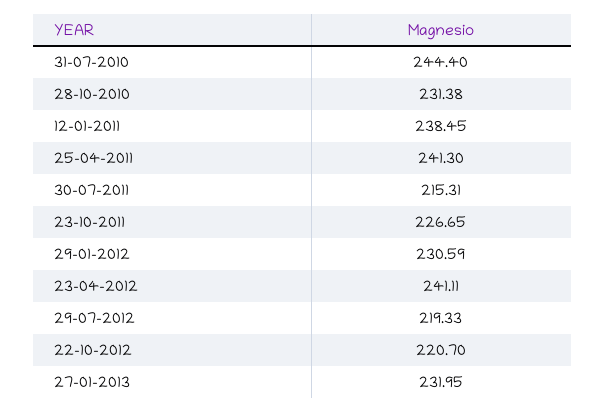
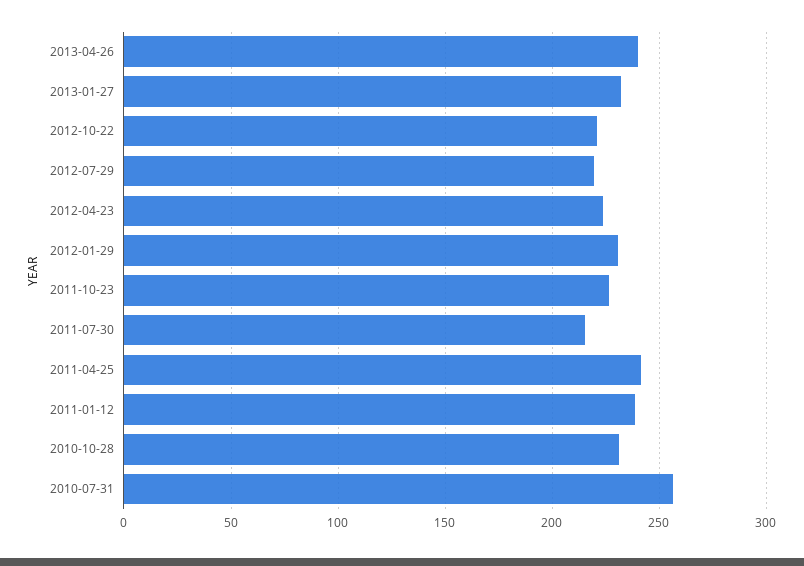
  {
-   "31-07-2010": 244.4,
+   "31-07-2010": 255,
    "28-10-2010": 231.38,
    "12-01-2011": 238.45,
    "25-04-2011": 241.3,
    "30-07-2011": 215.31,
    "23-10-2011": 226.65,
    "29-01-2012": 230.59,
-   "23-04-2012": 241.11,
+   "23-04-2012": 225,
    "29-07-2012": 219.33,
    "22-10-2012": 220.7,
-   "27-01-2013": 231.95
+   "27-01-2013": 231.95,
+   "2013-04-26": 240
  }

